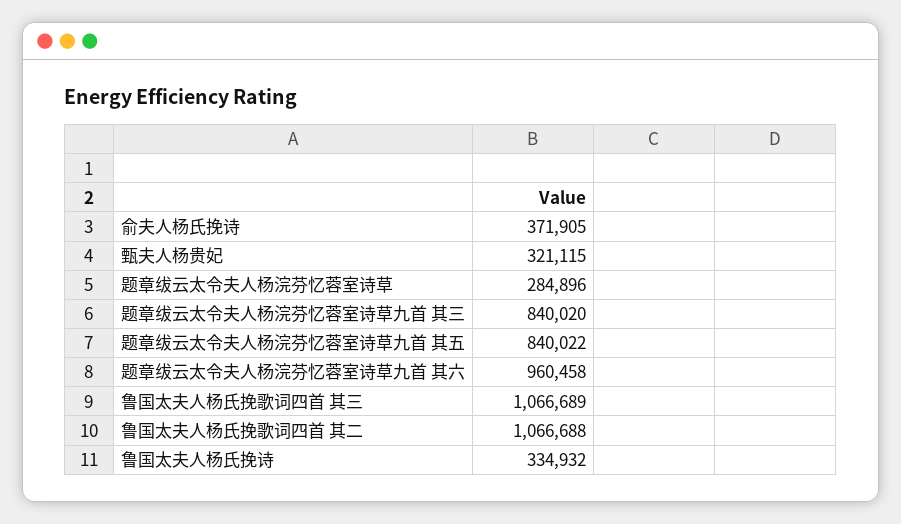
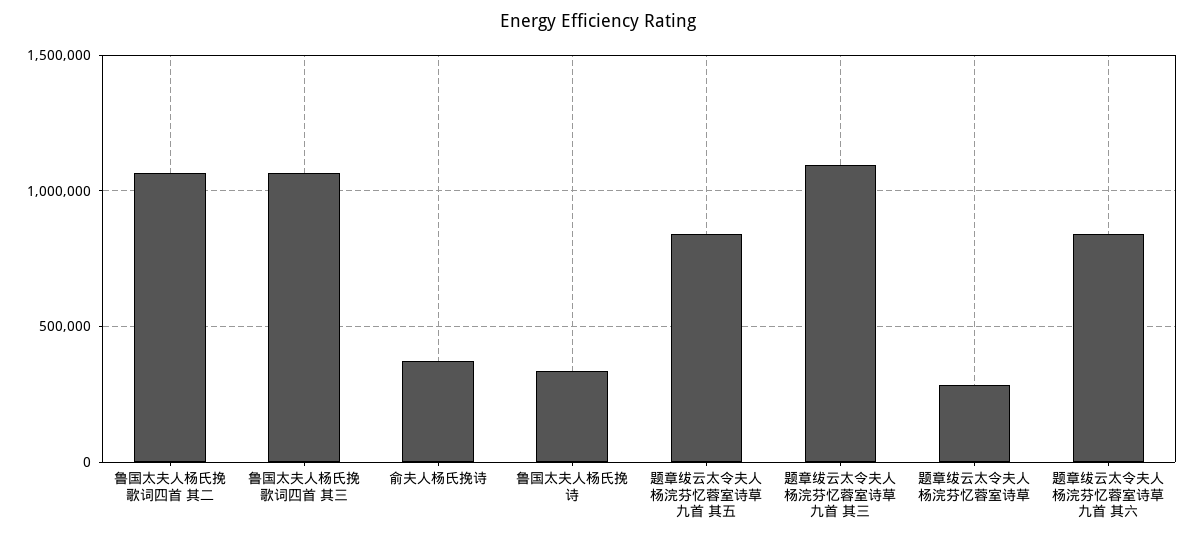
  {
    "俞夫人杨氏挽诗": 371905,
-   "甄夫人杨贵妃": 321115,
    "题章绂云太令夫人杨浣芬忆蓉室诗草": 284896,
-   "题章绂云太令夫人杨浣芬忆蓉室诗草九首 其三": 840020,
+   "题章绂云太令夫人杨浣芬忆蓉室诗草九首 其三": 1100000,
    "题章绂云太令夫人杨浣芬忆蓉室诗草九首 其五": 840022,
-   "题章绂云太令夫人杨浣芬忆蓉室诗草九首 其六": 960458,
+   "题章绂云太令夫人杨浣芬忆蓉室诗草九首 其六": 850000,
    "鲁国太夫人杨氏挽歌词四首 其三": 1066689,
    "鲁国太夫人杨氏挽歌词四首 其二": 1066688,
    "鲁国太夫人杨氏挽诗": 334932
  }

